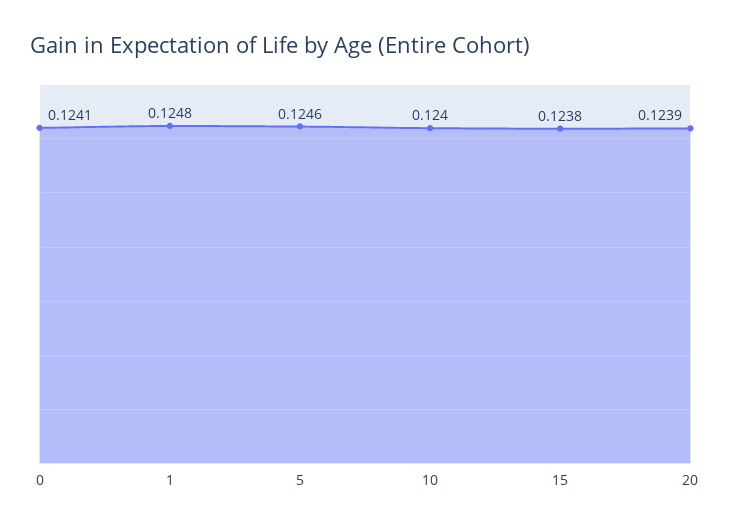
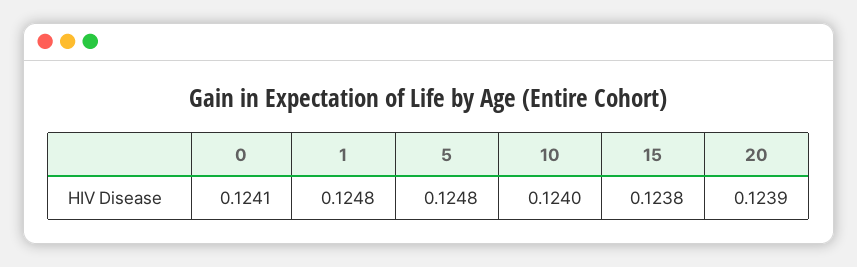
  {
    "0": 0.1241,
    "1": 0.1248,
-   "5": 0.1246,
+   "5": 0.1248,
    "10": 0.124,
    "15": 0.1238,
    "20": 0.1239
  }

